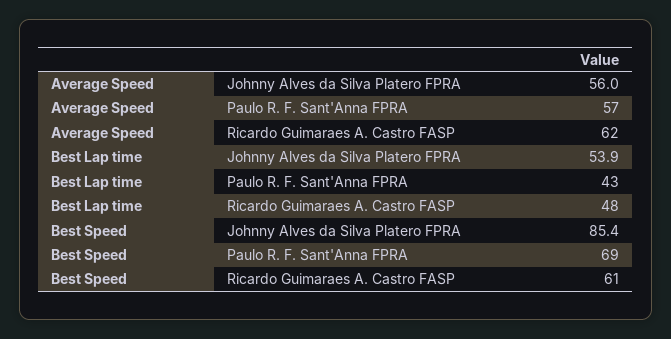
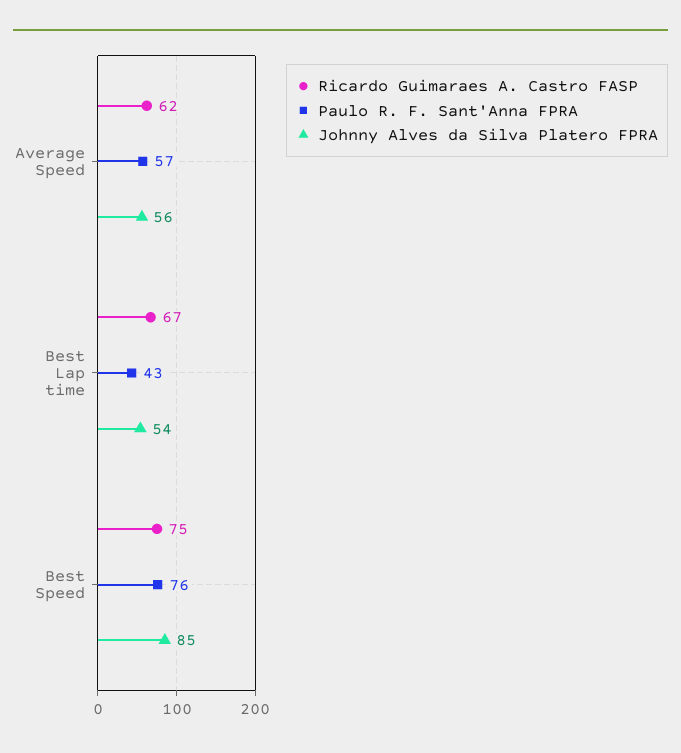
  {
    "Johnny Alves da Silva Platero FPRA": {
      "Average Speed": 56,
      "Best Lap time": 53.9,
      "Best Speed": 85.4
    },
    "Paulo R. F. Sant'Anna FPRA": {
      "Average Speed": 57,
      "Best Lap time": 43,
-     "Best Speed": 69
+     "Best Speed": 76
    },
    "Ricardo Guimaraes A. Castro FASP": {
      "Average Speed": 62,
-     "Best Lap time": 48,
+     "Best Lap time": 67,
-     "Best Speed": 61
+     "Best Speed": 75
    }
  }

